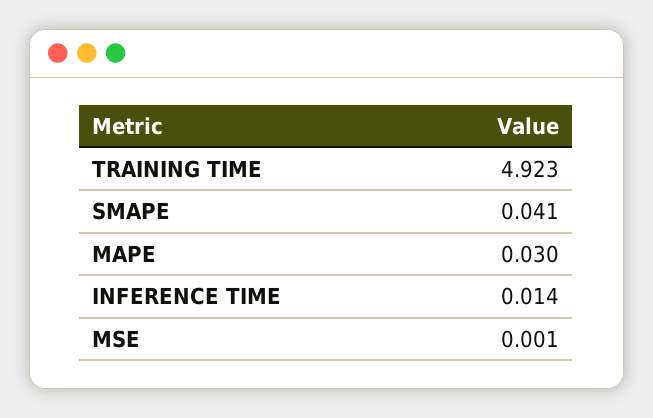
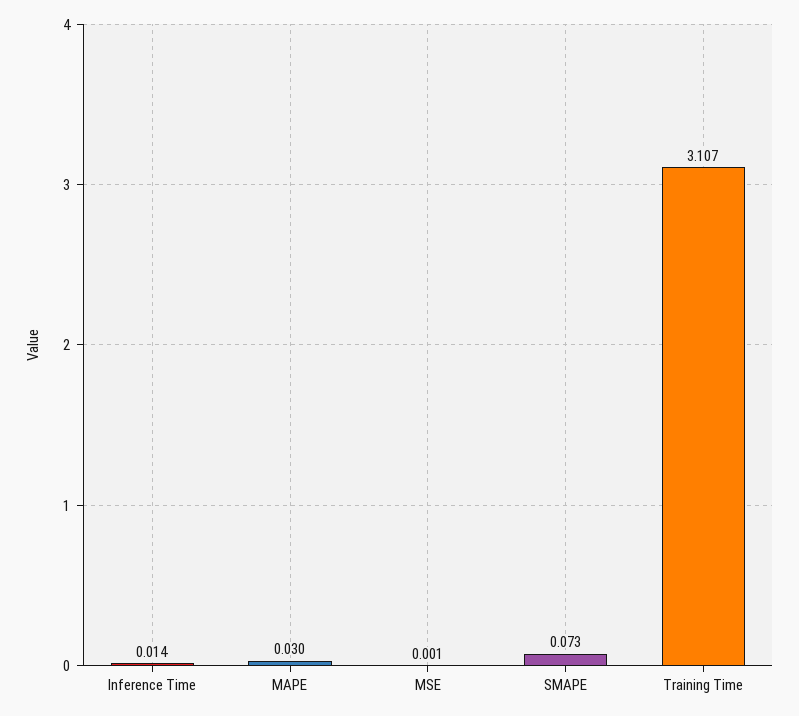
  {
-   "TRAINING TIME": 4.923,
+   "TRAINING TIME": 3.107,
-   "SMAPE": 0.041,
+   "SMAPE": 0.073,
    "MAPE": 0.03,
    "INFERENCE TIME": 0.014,
    "MSE": 0.001
  }

